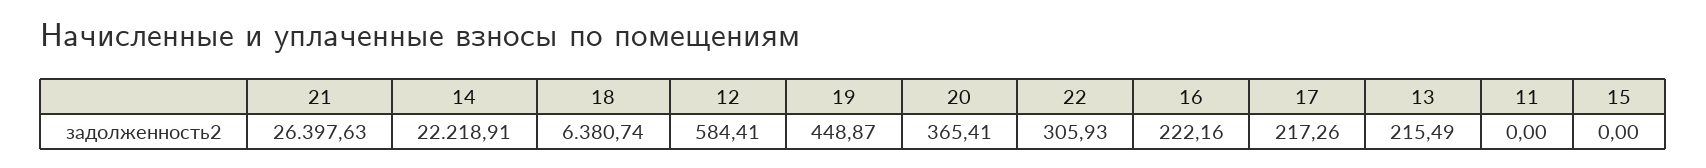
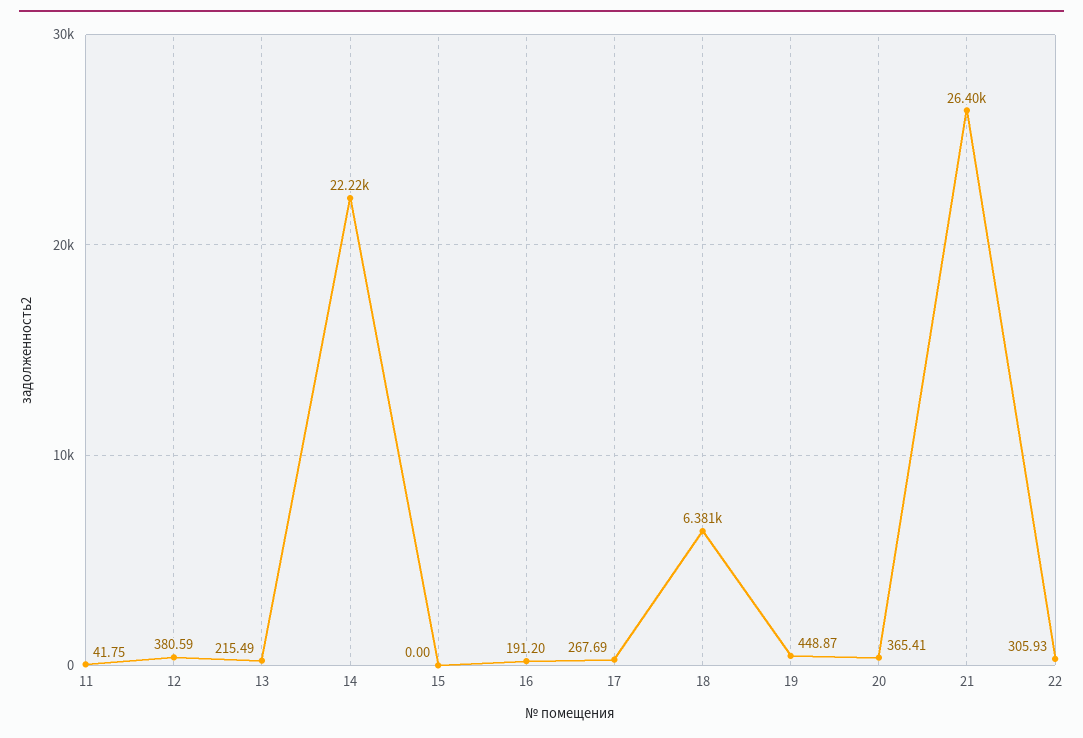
  {
    "21": 26397.63,
    "14": 22218.91,
    "18": 6380.74,
-   "12": 584.41,
+   "12": 380.59,
    "19": 448.87,
    "20": 365.41,
    "22": 305.93,
-   "16": 222.16,
+   "16": 191.2,
-   "17": 217.26,
+   "17": 267.69,
    "13": 215.49,
-   "11": 0,
+   "11": 41.75,
    "15": 0
  }

